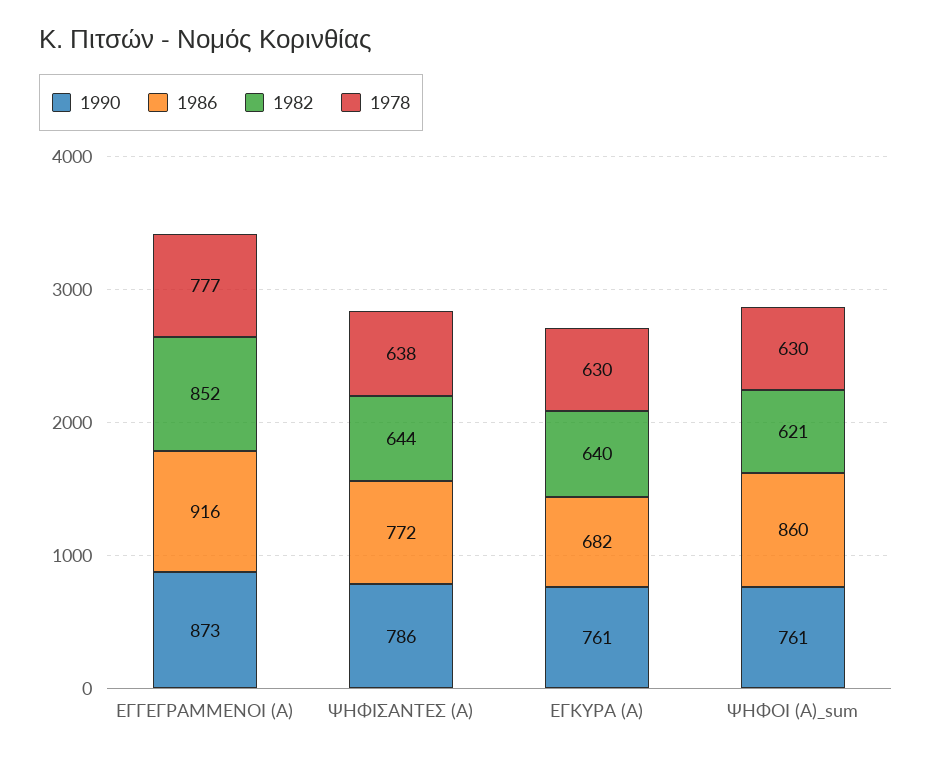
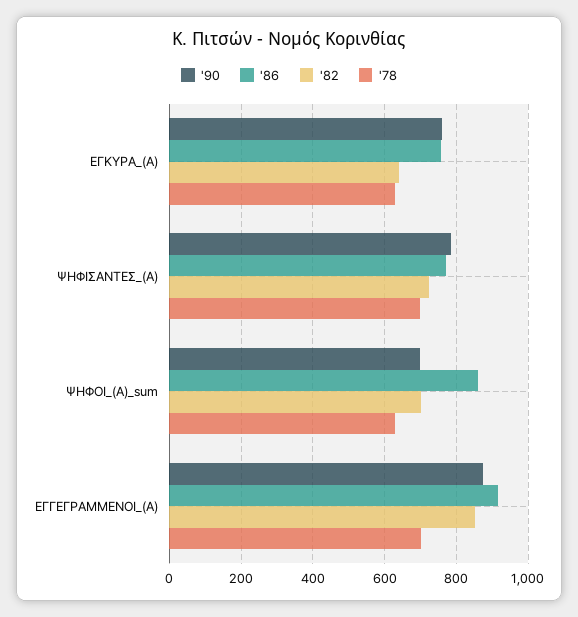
  {
    "1990": {
      "ΕΓΓΕΓΡΑΜΜΕΝΟΙ (Α)": 873,
      "ΨΗΦΙΣΑΝΤΕΣ (Α)": 786,
      "ΕΓΚΥΡΑ (Α)": 761,
-     "ΨΗΦΟΙ (Α)_sum": 761
+     "ΨΗΦΟΙ (Α)_sum": 700
    },
    "1986": {
      "ΕΓΓΕΓΡΑΜΜΕΝΟΙ (Α)": 916,
      "ΨΗΦΙΣΑΝΤΕΣ (Α)": 772,
-     "ΕΓΚΥΡΑ (Α)": 682,
+     "ΕΓΚΥΡΑ (Α)": 760,
      "ΨΗΦΟΙ (Α)_sum": 860
    },
    "1982": {
      "ΕΓΓΕΓΡΑΜΜΕΝΟΙ (Α)": 852,
-     "ΨΗΦΙΣΑΝΤΕΣ (Α)": 644,
+     "ΨΗΦΙΣΑΝΤΕΣ (Α)": 720,
      "ΕΓΚΥΡΑ (Α)": 640,
-     "ΨΗΦΟΙ (Α)_sum": 621
+     "ΨΗΦΟΙ (Α)_sum": 700
    },
    "1978": {
-     "ΕΓΓΕΓΡΑΜΜΕΝΟΙ (Α)": 777,
+     "ΕΓΓΕΓΡΑΜΜΕΝΟΙ (Α)": 700,
-     "ΨΗΦΙΣΑΝΤΕΣ (Α)": 638,
+     "ΨΗΦΙΣΑΝΤΕΣ (Α)": 700,
      "ΕΓΚΥΡΑ (Α)": 630,
      "ΨΗΦΟΙ (Α)_sum": 630
    }
  }

